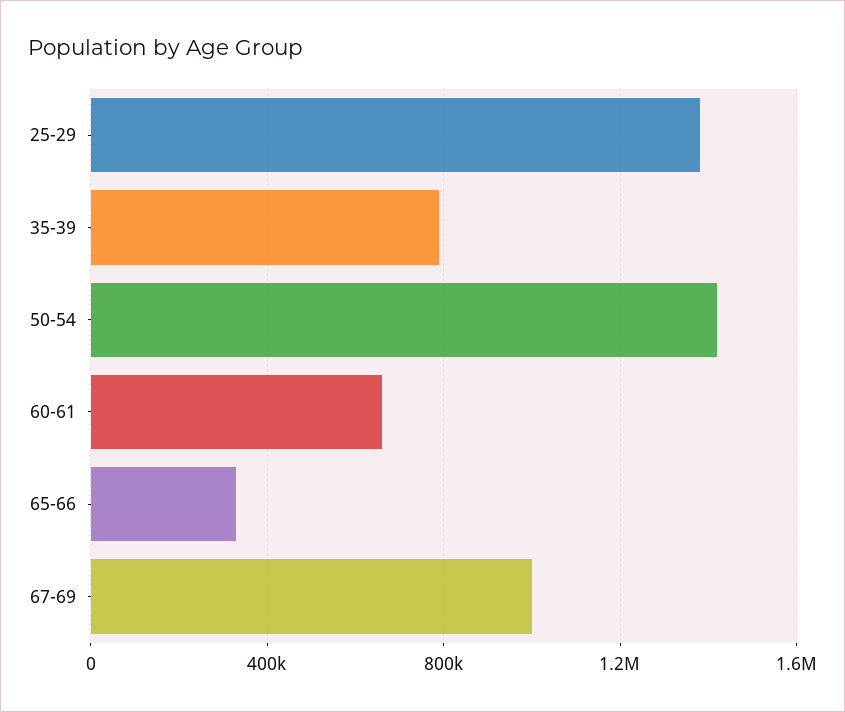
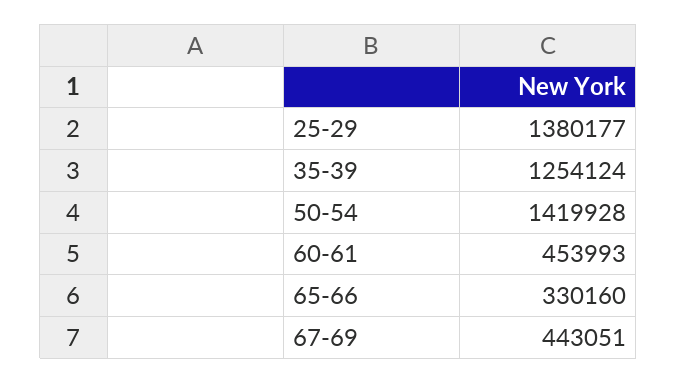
  {
    "25-29": 1380177,
-   "35-39": 800000,
+   "35-39": 1254124,
    "50-54": 1419928,
-   "60-61": 650000,
+   "60-61": 453993,
    "65-66": 330160,
-   "67-69": 1000000
+   "67-69": 443051
  }

